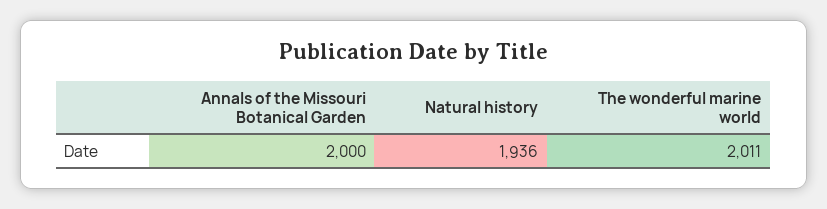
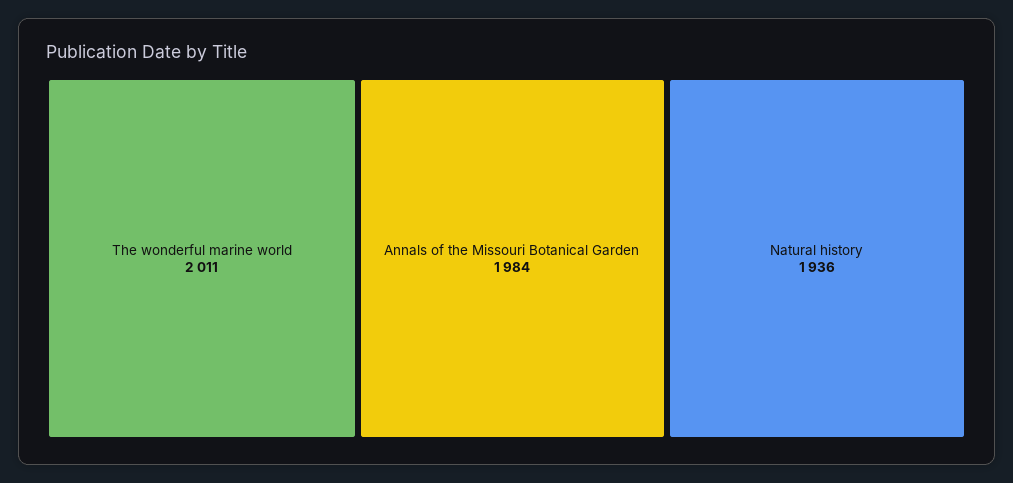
  {
-   "Annals of the Missouri Botanical Garden": 2000,
+   "Annals of the Missouri Botanical Garden": 1984,
    "Natural history": 1936,
    "The wonderful marine world": 2011
  }

